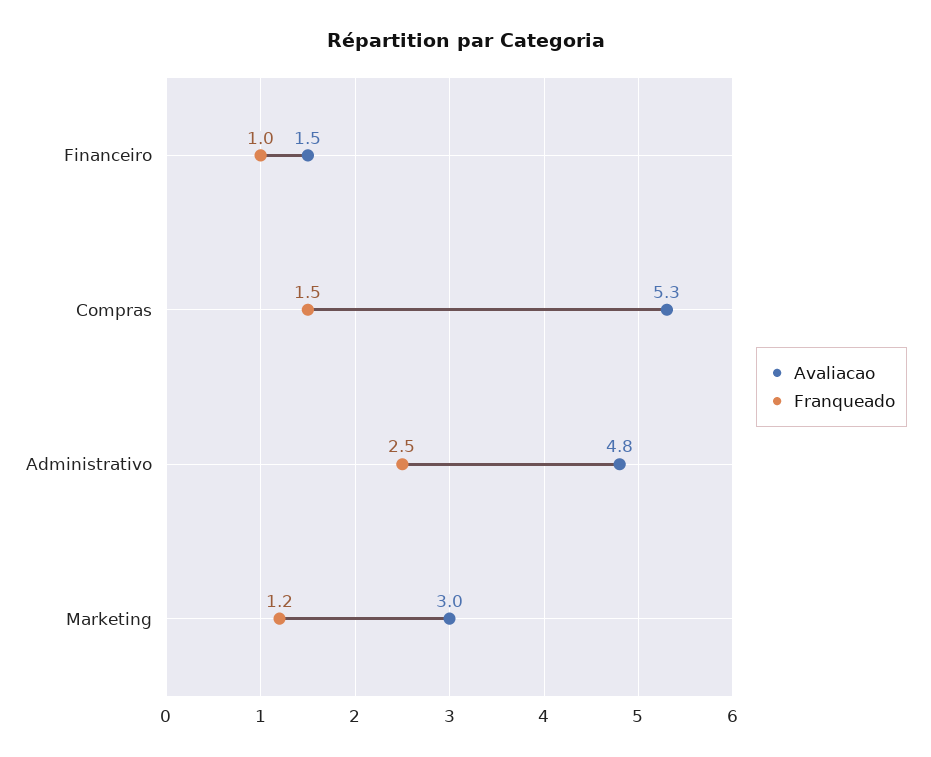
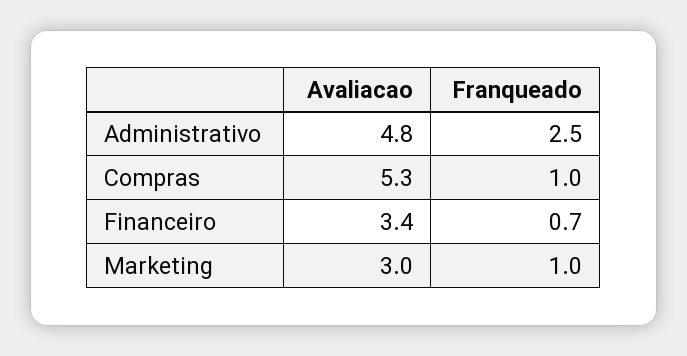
  {
    "Avaliacao": {
-     "Financeiro": 1.5,
+     "Financeiro": 3.4,
      "Compras": 5.3,
      "Administrativo": 4.8,
      "Marketing": 3
    },
    "Franqueado": {
-     "Financeiro": 1,
+     "Financeiro": 0.7,
-     "Compras": 1.5,
+     "Compras": 1,
      "Administrativo": 2.5,
-     "Marketing": 1.2
+     "Marketing": 1
    }
  }

